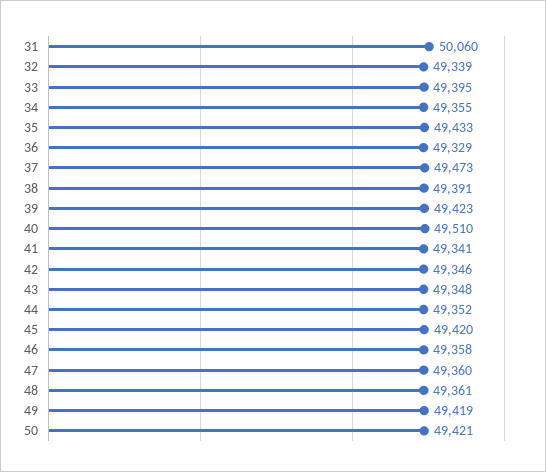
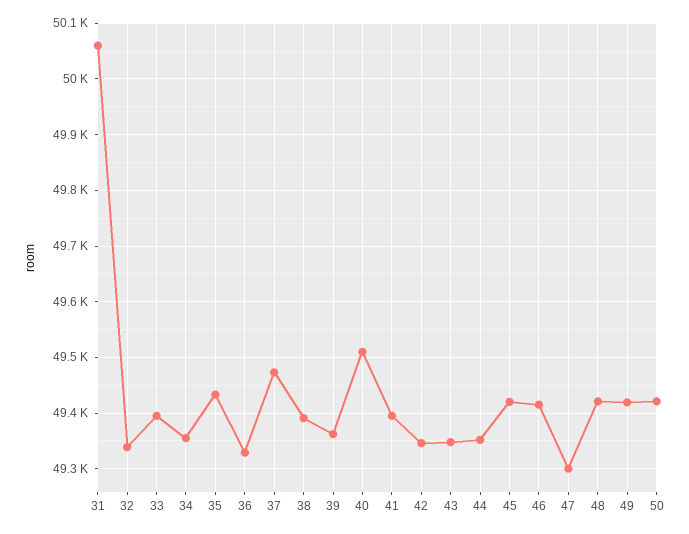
  {
    "31": 50060,
    "32": 49339,
    "33": 49395,
    "34": 49355,
    "35": 49433,
    "36": 49329,
    "37": 49473,
    "38": 49391,
-   "39": 49423,
+   "39": 49360,
    "40": 49510,
-   "41": 49341,
+   "41": 49400,
    "42": 49346,
    "43": 49348,
    "44": 49352,
    "45": 49420,
-   "46": 49358,
+   "46": 49420,
-   "47": 49360,
+   "47": 49300,
-   "48": 49361,
+   "48": 49420,
    "49": 49419,
    "50": 49421
  }

